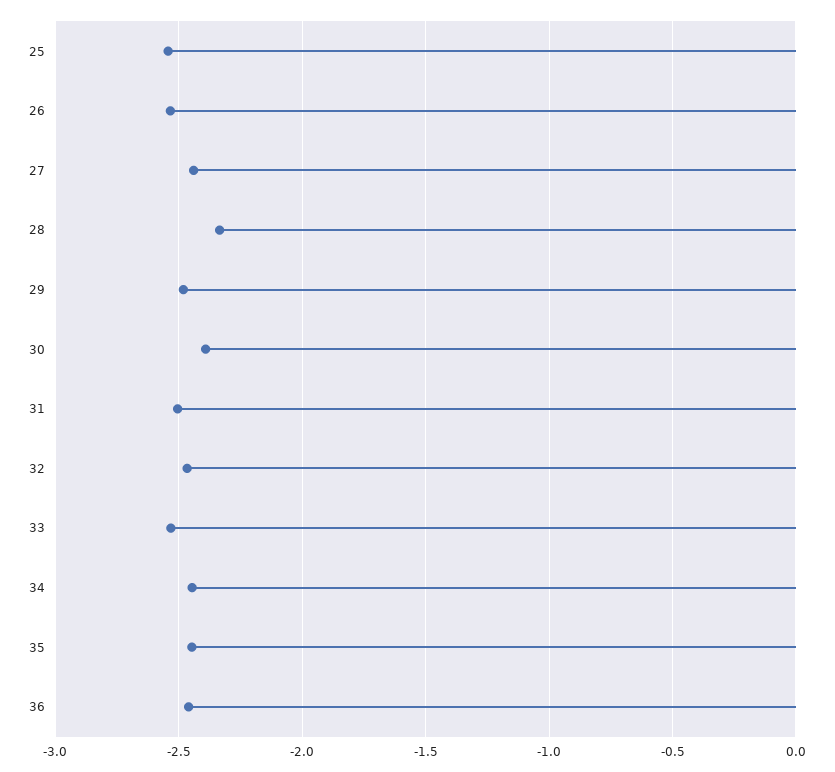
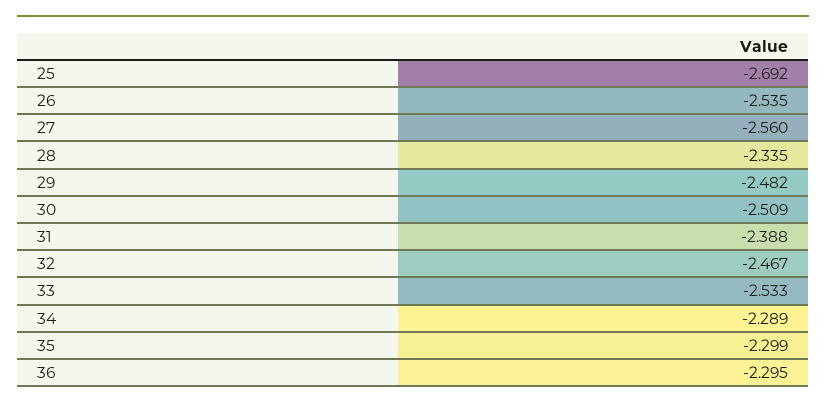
  {
-   "25": -2.55,
+   "25": -2.692,
    "26": -2.535,
-   "27": -2.45,
+   "27": -2.56,
    "28": -2.335,
    "29": -2.482,
-   "30": -2.4,
+   "30": -2.509,
-   "31": -2.5,
+   "31": -2.388,
    "32": -2.467,
    "33": -2.533,
-   "34": -2.45,
+   "34": -2.289,
-   "35": -2.45,
+   "35": -2.299,
-   "36": -2.45
+   "36": -2.295
  }

